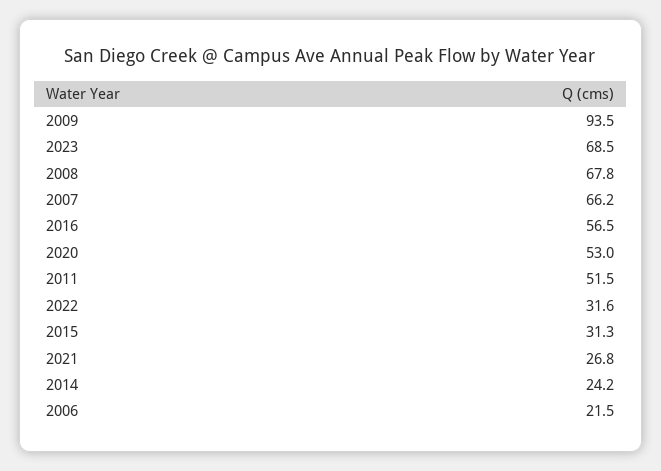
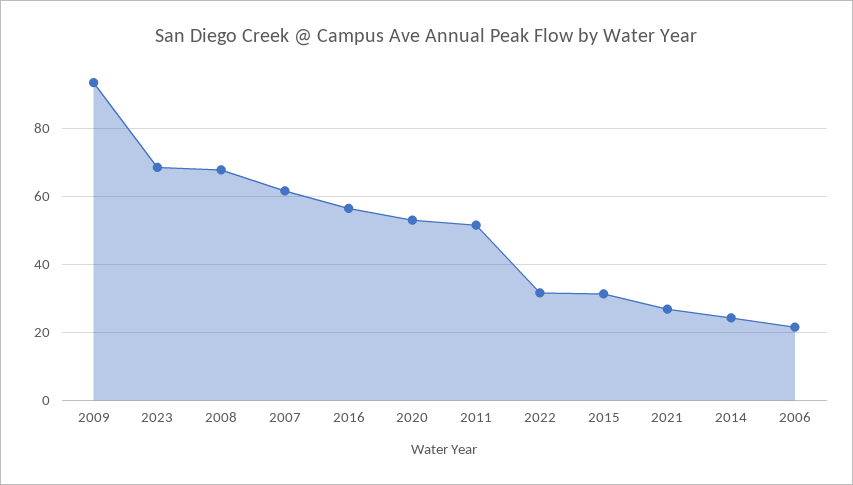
  {
    "2009": 93.5,
    "2023": 68.5,
    "2008": 67.8,
-   "2007": 66.2,
+   "2007": 62,
    "2016": 56.5,
    "2020": 53,
    "2011": 51.5,
    "2022": 31.6,
    "2015": 31.3,
    "2021": 26.8,
    "2014": 24.2,
    "2006": 21.5
  }

